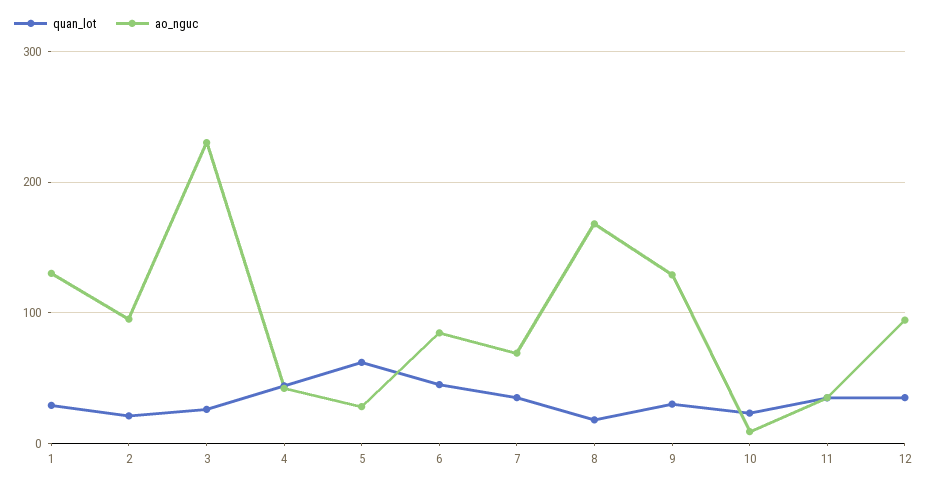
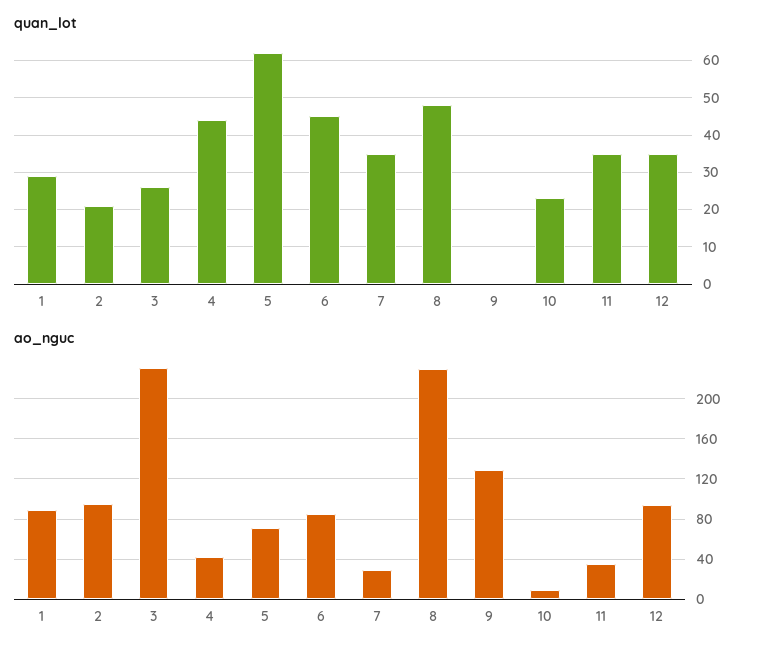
  {
    "quan_lot": {
      "1": 30,
      "2": 22,
      "3": 26,
      "4": 44,
      "5": 62,
      "6": 46,
      "7": 36,
-     "8": 20,
+     "8": 48,
-     "9": 30,
+     "9": 0,
      "10": 24,
      "11": 34,
      "12": 36
    },
    "ao_nguc": {
-     "1": 130,
+     "1": 90,
      "2": 100,
      "3": 230,
      "4": 40,
-     "5": 30,
+     "5": 70,
      "6": 80,
-     "7": 70,
+     "7": 30,
-     "8": 170,
+     "8": 230,
      "9": 130,
      "10": 10,
      "11": 40,
      "12": 90
    }
  }

